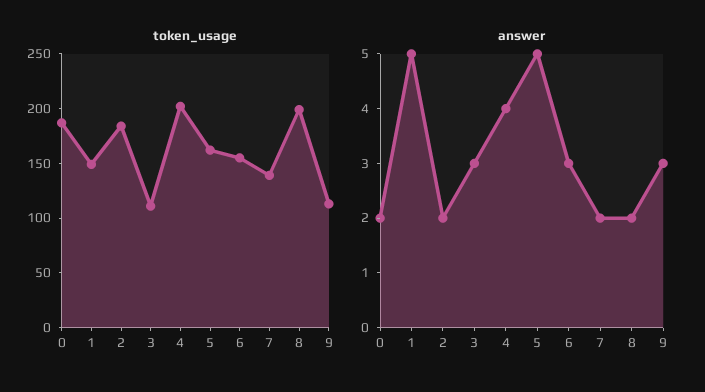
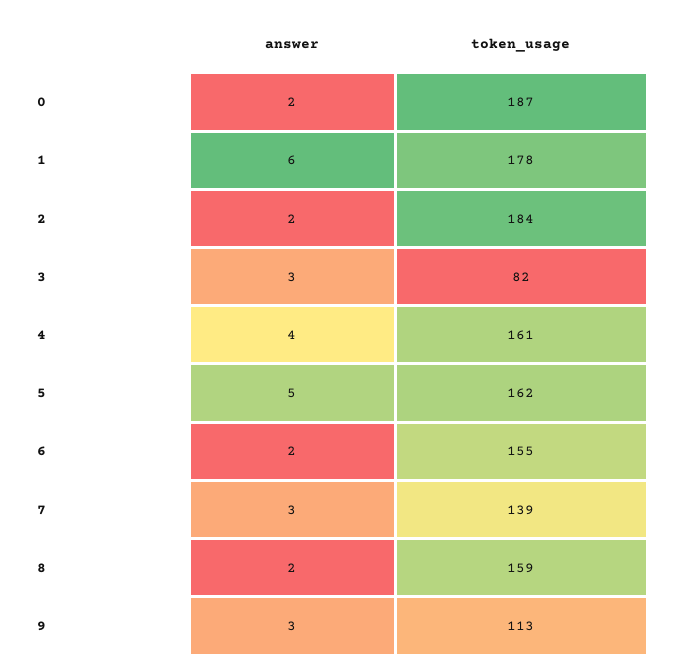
  {
    "token_usage": {
      "0": 187,
-     "1": 150,
+     "1": 178,
      "2": 184,
-     "3": 110,
+     "3": 82,
-     "4": 200,
+     "4": 161,
      "5": 162,
      "6": 155,
      "7": 139,
-     "8": 200,
+     "8": 159,
      "9": 113
    },
    "answer": {
      "0": 2,
-     "1": 5,
+     "1": 6,
      "2": 2,
      "3": 3,
      "4": 4,
      "5": 5,
-     "6": 3,
+     "6": 2,
-     "7": 2,
+     "7": 3,
      "8": 2,
      "9": 3
    }
  }

